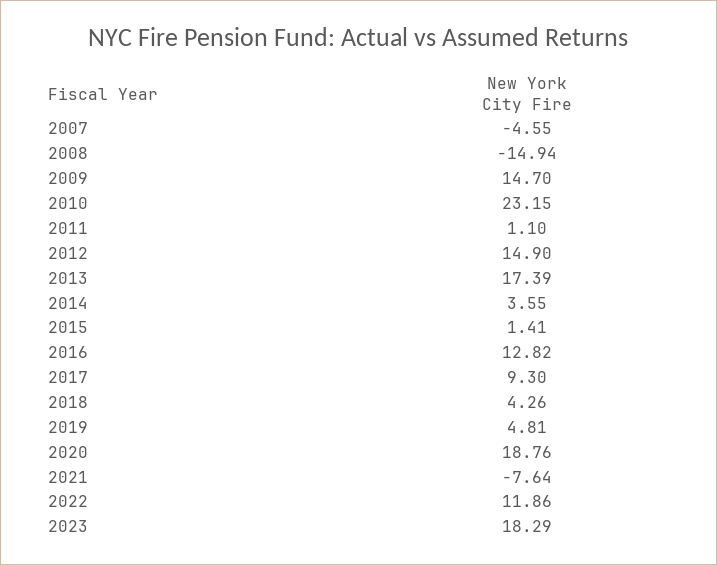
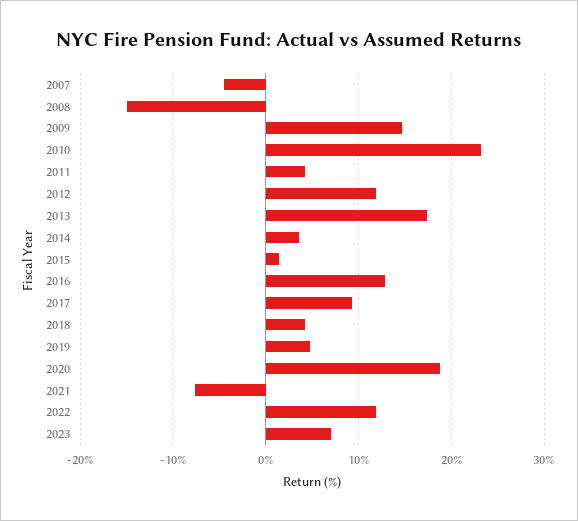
  {
    "2007": -4.55,
    "2008": -14.94,
    "2009": 14.7,
    "2010": 23.15,
-   "2011": 1.1,
+   "2011": 4,
-   "2012": 14.9,
+   "2012": 12,
    "2013": 17.39,
    "2014": 3.55,
    "2015": 1.41,
    "2016": 12.82,
    "2017": 9.3,
    "2018": 4.26,
    "2019": 4.81,
    "2020": 18.76,
    "2021": -7.64,
    "2022": 11.86,
-   "2023": 18.29
+   "2023": 7
  }

